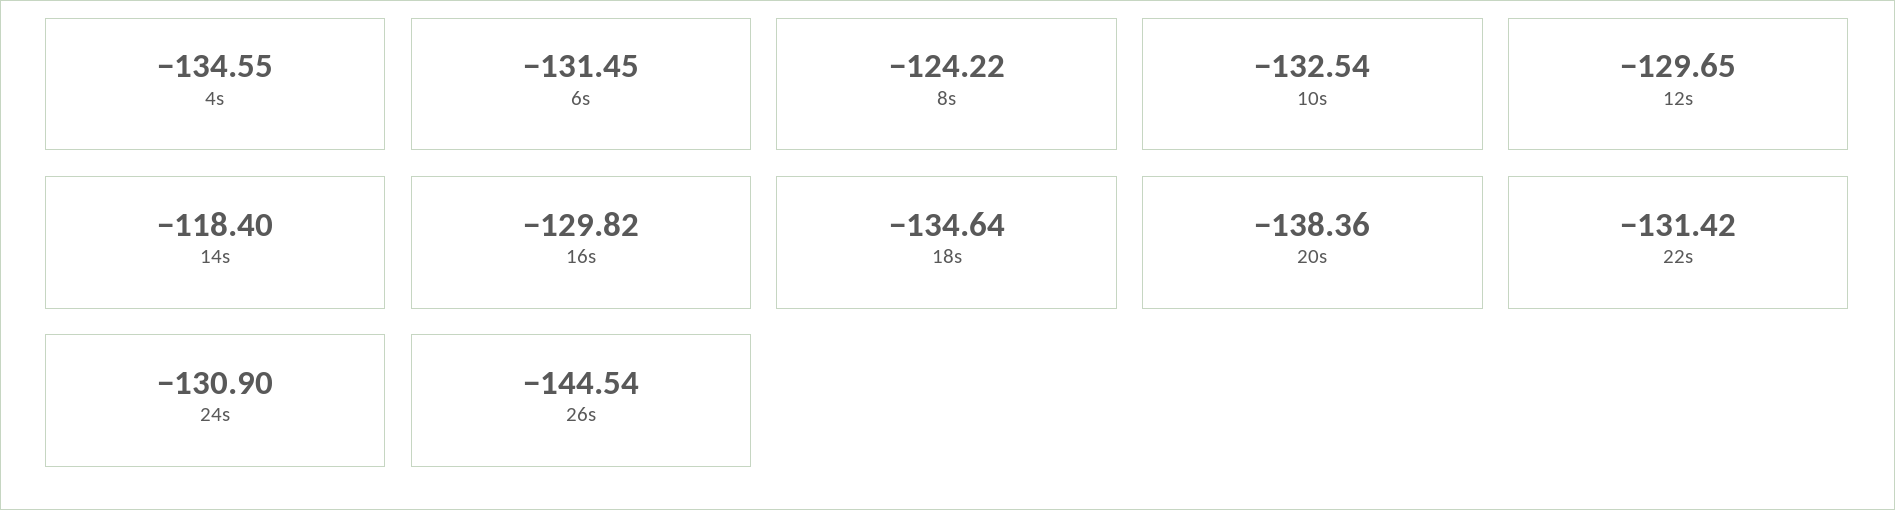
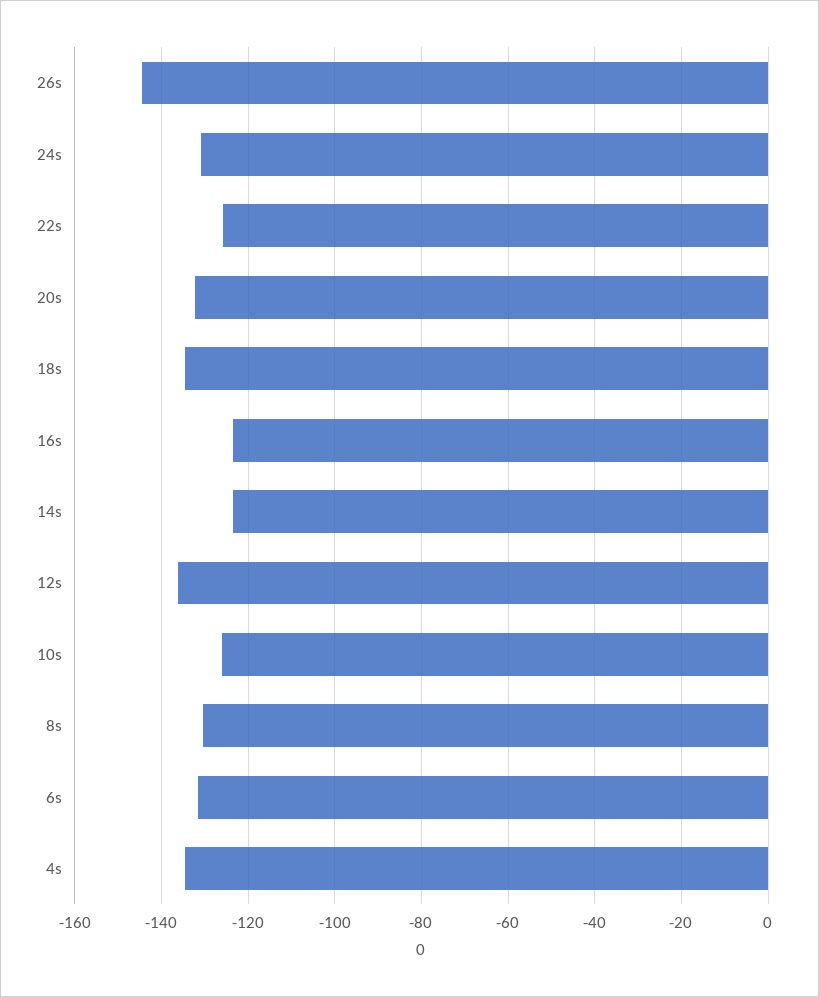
  {
    "4s": -134.55,
    "6s": -131.45,
-   "8s": -124.22,
+   "8s": -130,
-   "10s": -132.54,
+   "10s": -126,
-   "12s": -129.65,
+   "12s": -136,
-   "14s": -118.4,
+   "14s": -124,
-   "16s": -129.82,
+   "16s": -124,
    "18s": -134.64,
-   "20s": -138.36,
+   "20s": -132,
-   "22s": -131.42,
+   "22s": -126,
    "24s": -130.9,
    "26s": -144.54
  }

